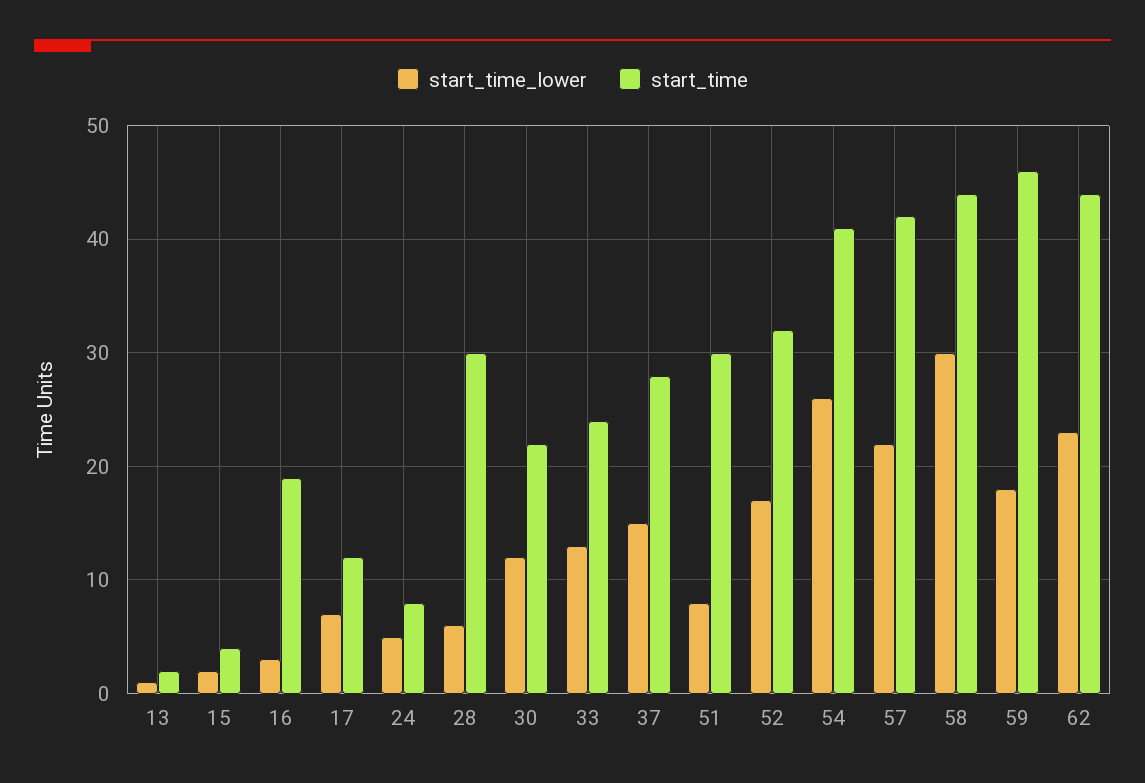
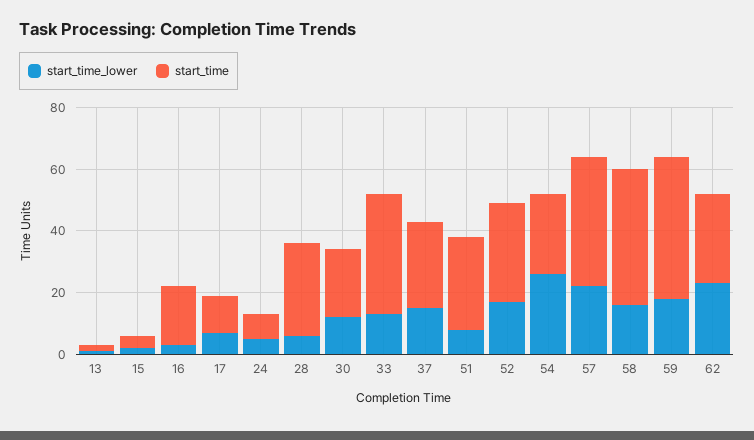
  {
    "start_time_lower": {
      "13": 1,
      "15": 2,
      "16": 3,
      "17": 7,
      "24": 5,
      "28": 6,
      "30": 12,
      "33": 13,
      "37": 15,
      "51": 8,
      "52": 17,
      "54": 26,
      "57": 22,
-     "58": 30,
+     "58": 15,
      "59": 18,
      "62": 23
    },
    "start_time": {
      "13": 2,
      "15": 4,
      "16": 19,
      "17": 12,
      "24": 8,
      "28": 30,
      "30": 22,
-     "33": 24,
+     "33": 40,
      "37": 28,
      "51": 30,
      "52": 32,
-     "54": 41,
+     "54": 25,
      "57": 42,
      "58": 44,
      "59": 46,
-     "62": 44
+     "62": 30
    }
  }

